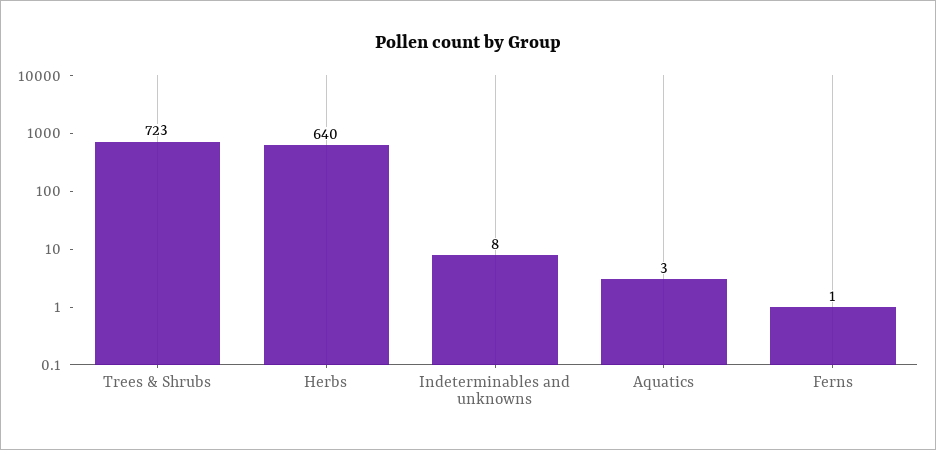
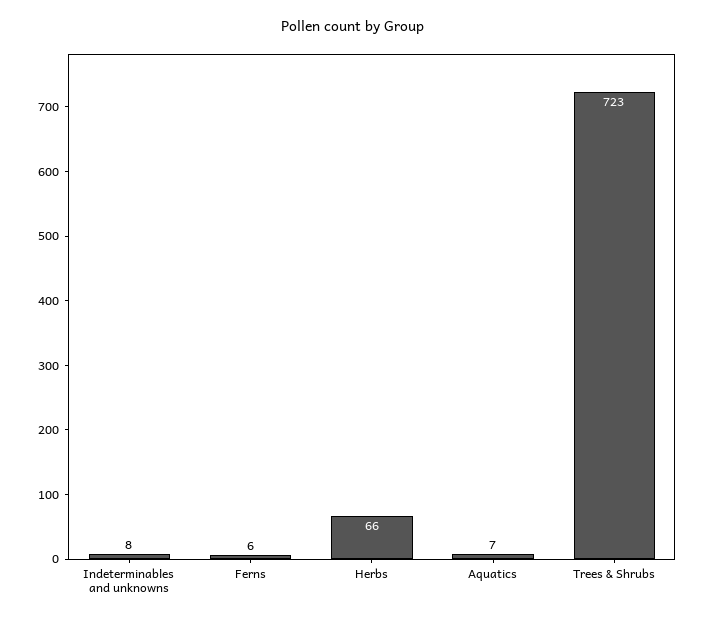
  {
    "Trees & Shrubs": 723,
-   "Herbs": 640,
+   "Herbs": 66,
    "Indeterminables and unknowns": 8,
-   "Aquatics": 3,
+   "Aquatics": 7,
-   "Ferns": 1
+   "Ferns": 6
  }

